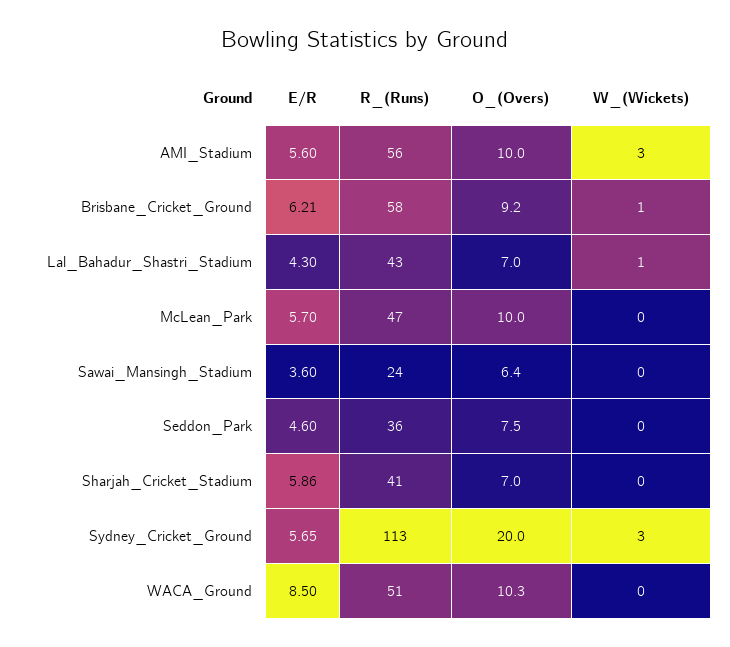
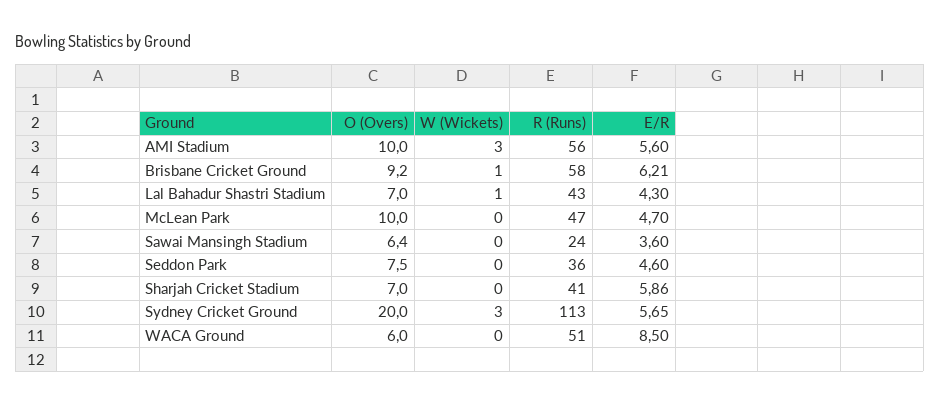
  {
    "E/R": {
      "AMI_Stadium": 5.6,
      "Brisbane_Cricket_Ground": 6.21,
      "Lal_Bahadur_Shastri_Stadium": 4.3,
-     "McLean_Park": 5.7,
+     "McLean_Park": 4.7,
      "Sawai_Mansingh_Stadium": 3.6,
      "Seddon_Park": 4.6,
      "Sharjah_Cricket_Stadium": 5.86,
      "Sydney_Cricket_Ground": 5.65,
      "WACA_Ground": 8.5
    },
    "R_(Runs)": {
      "AMI_Stadium": 56,
      "Brisbane_Cricket_Ground": 58,
      "Lal_Bahadur_Shastri_Stadium": 43,
      "McLean_Park": 47,
      "Sawai_Mansingh_Stadium": 24,
      "Seddon_Park": 36,
      "Sharjah_Cricket_Stadium": 41,
      "Sydney_Cricket_Ground": 113,
      "WACA_Ground": 51
    },
    "O_(Overs)": {
      "AMI_Stadium": 10,
      "Brisbane_Cricket_Ground": 9.2,
      "Lal_Bahadur_Shastri_Stadium": 7,
      "McLean_Park": 10,
      "Sawai_Mansingh_Stadium": 6.4,
      "Seddon_Park": 7.5,
      "Sharjah_Cricket_Stadium": 7,
      "Sydney_Cricket_Ground": 20,
-     "WACA_Ground": 10.3
+     "WACA_Ground": 6
    },
    "W_(Wickets)": {
      "AMI_Stadium": 3,
      "Brisbane_Cricket_Ground": 1,
      "Lal_Bahadur_Shastri_Stadium": 1,
      "McLean_Park": 0,
      "Sawai_Mansingh_Stadium": 0,
      "Seddon_Park": 0,
      "Sharjah_Cricket_Stadium": 0,
      "Sydney_Cricket_Ground": 3,
      "WACA_Ground": 0
    }
  }

